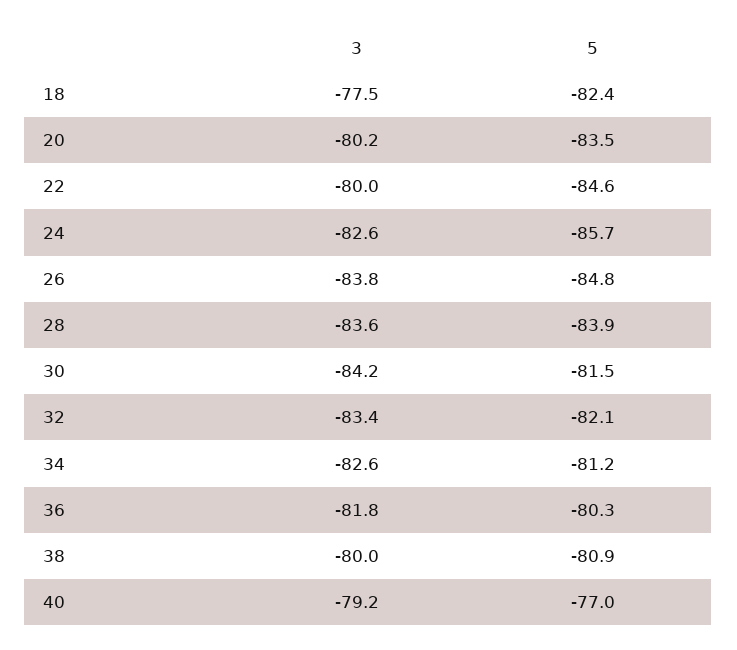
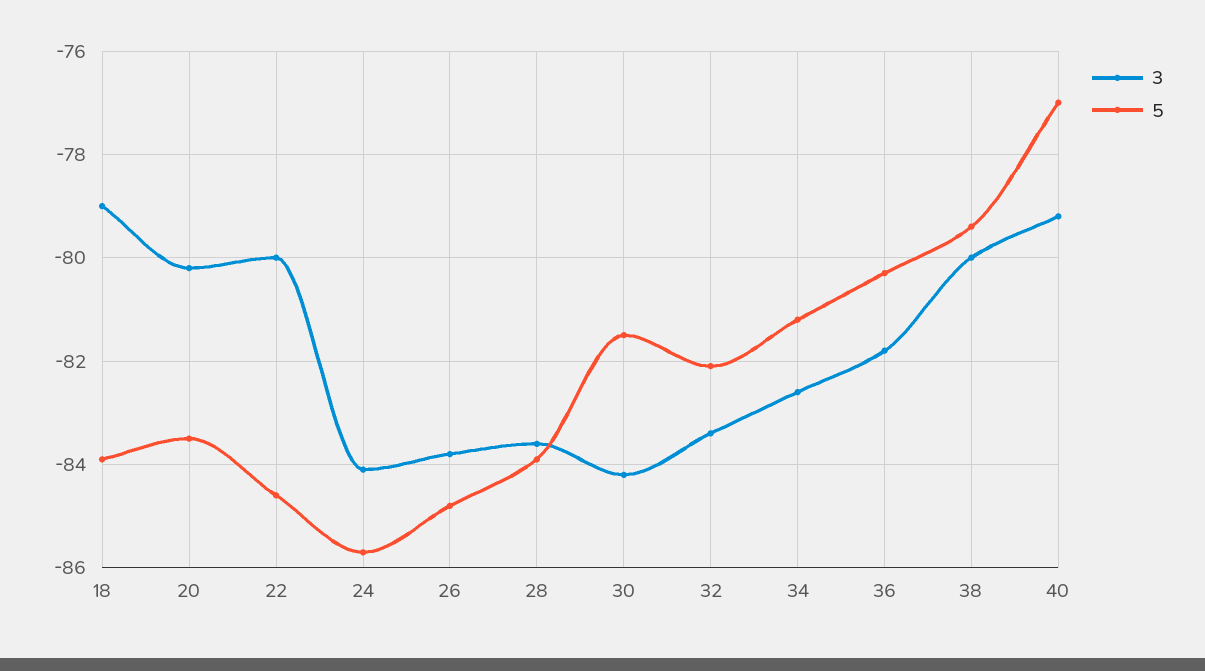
  {
    "3": {
-     "18": -77.5,
+     "18": -79,
      "20": -80.2,
      "22": -80,
-     "24": -82.6,
+     "24": -84,
      "26": -83.8,
      "28": -83.6,
      "30": -84.2,
      "32": -83.4,
      "34": -82.6,
      "36": -81.8,
      "38": -80,
      "40": -79.2
    },
    "5": {
-     "18": -82.4,
+     "18": -84,
      "20": -83.5,
      "22": -84.6,
      "24": -85.7,
      "26": -84.8,
      "28": -83.9,
      "30": -81.5,
      "32": -82.1,
      "34": -81.2,
      "36": -80.3,
-     "38": -80.9,
+     "38": -79.5,
      "40": -77
    }
  }

